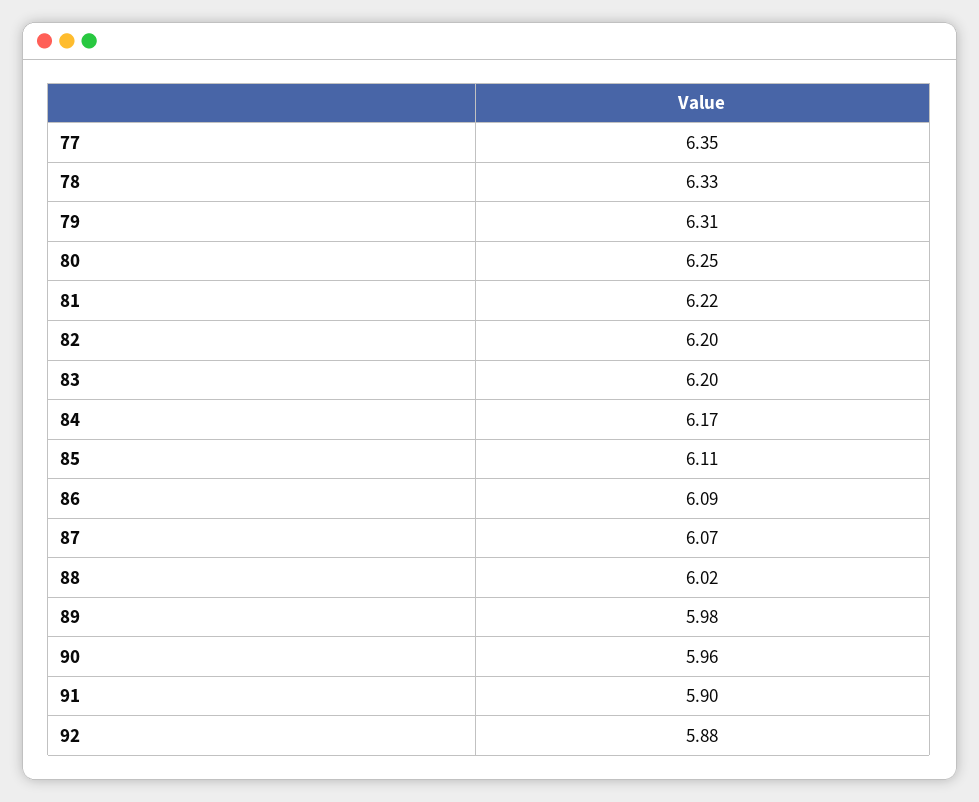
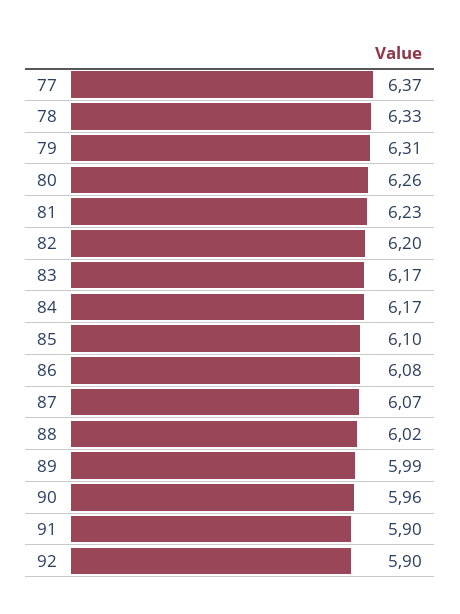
  {
-   "77": 6.35,
+   "77": 6.37,
    "78": 6.33,
    "79": 6.31,
-   "80": 6.25,
+   "80": 6.26,
-   "81": 6.22,
+   "81": 6.23,
    "82": 6.2,
-   "83": 6.2,
+   "83": 6.17,
    "84": 6.17,
-   "85": 6.11,
+   "85": 6.1,
-   "86": 6.09,
+   "86": 6.08,
    "87": 6.07,
    "88": 6.02,
-   "89": 5.98,
+   "89": 5.99,
    "90": 5.96,
    "91": 5.9,
-   "92": 5.88
+   "92": 5.9
  }

